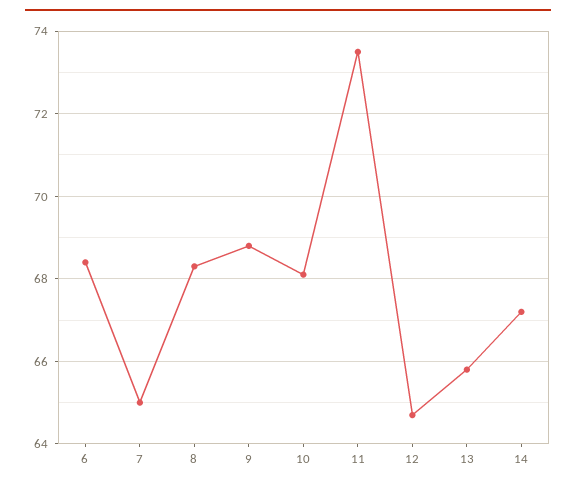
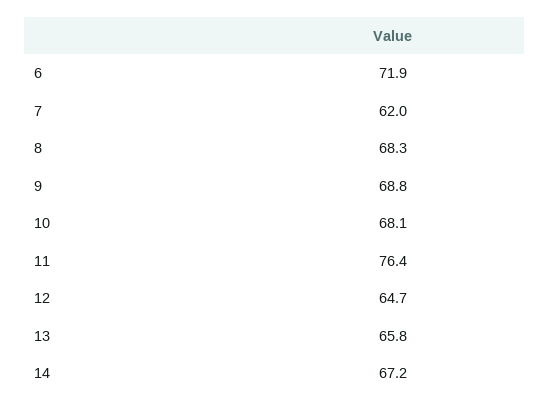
  {
-   "6": 68.5,
+   "6": 71.9,
-   "7": 65,
+   "7": 62,
    "8": 68.3,
    "9": 68.8,
    "10": 68.1,
-   "11": 73.5,
+   "11": 76.4,
    "12": 64.7,
    "13": 65.8,
    "14": 67.2
  }

